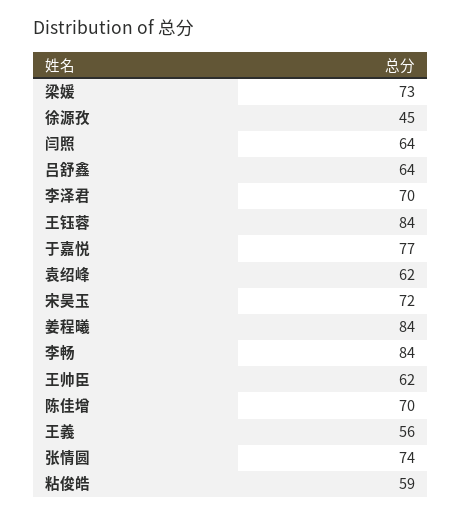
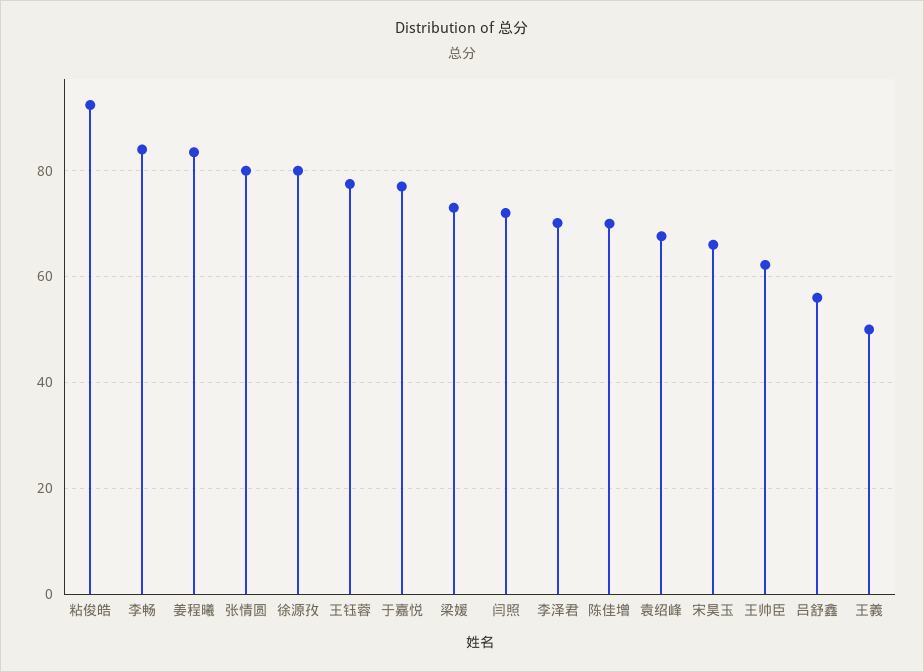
  {
    "梁媛": 73,
-   "徐源孜": 45,
+   "徐源孜": 80,
-   "闫照": 64,
+   "闫照": 72,
-   "吕舒鑫": 64,
+   "吕舒鑫": 56,
    "李泽君": 70,
-   "王钰蓉": 84,
+   "王钰蓉": 78,
    "于嘉悦": 77,
-   "袁绍峰": 62,
+   "袁绍峰": 68,
-   "宋昊玉": 72,
+   "宋昊玉": 66,
    "姜程曦": 84,
    "李畅": 84,
    "王帅臣": 62,
    "陈佳增": 70,
-   "王義": 56,
+   "王義": 50,
-   "张情圆": 74,
+   "张情圆": 80,
-   "粘俊皓": 59
+   "粘俊皓": 92
  }

